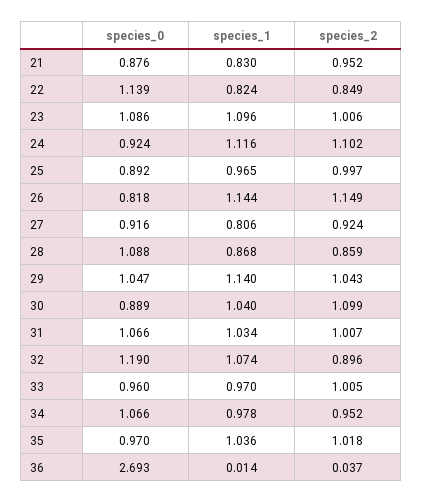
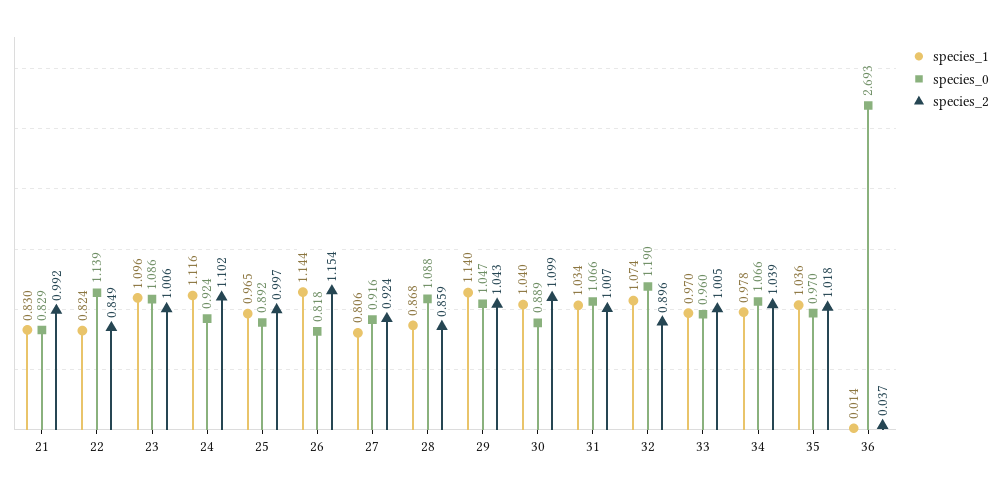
  {
    "species_0": {
-     "21": 0.876,
+     "21": 0.829,
      "22": 1.139,
      "23": 1.086,
      "24": 0.924,
      "25": 0.892,
      "26": 0.818,
      "27": 0.916,
      "28": 1.088,
      "29": 1.047,
      "30": 0.889,
      "31": 1.066,
      "32": 1.19,
      "33": 0.96,
      "34": 1.066,
      "35": 0.97,
      "36": 2.693
    },
    "species_1": {
      "21": 0.83,
      "22": 0.824,
      "23": 1.096,
      "24": 1.116,
      "25": 0.965,
      "26": 1.144,
      "27": 0.806,
      "28": 0.868,
      "29": 1.14,
      "30": 1.04,
      "31": 1.034,
      "32": 1.074,
      "33": 0.97,
      "34": 0.978,
      "35": 1.036,
      "36": 0.014
    },
    "species_2": {
-     "21": 0.952,
+     "21": 0.992,
      "22": 0.849,
      "23": 1.006,
      "24": 1.102,
      "25": 0.997,
-     "26": 1.149,
+     "26": 1.154,
      "27": 0.924,
      "28": 0.859,
      "29": 1.043,
      "30": 1.099,
      "31": 1.007,
      "32": 0.896,
      "33": 1.005,
-     "34": 0.952,
+     "34": 1.039,
      "35": 1.018,
      "36": 0.037
    }
  }

